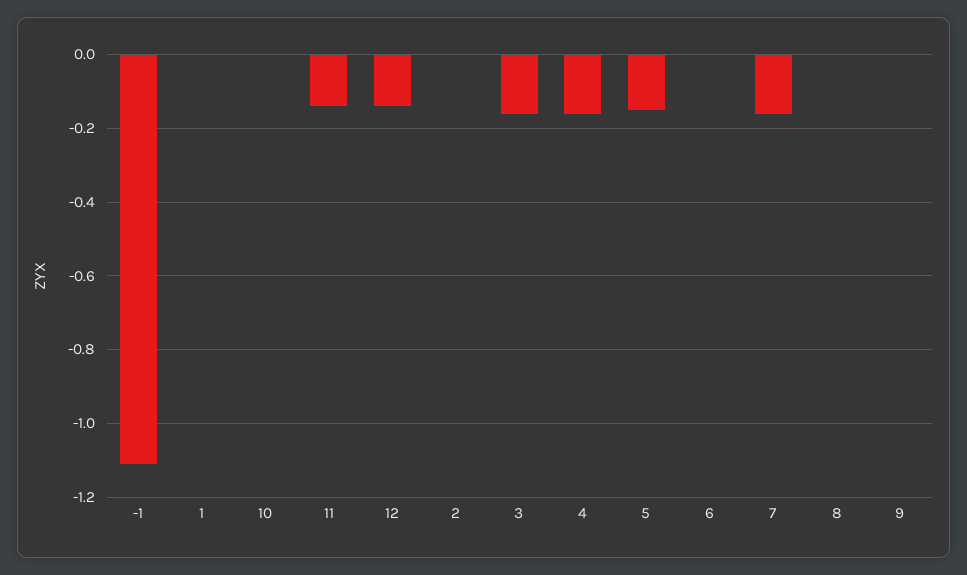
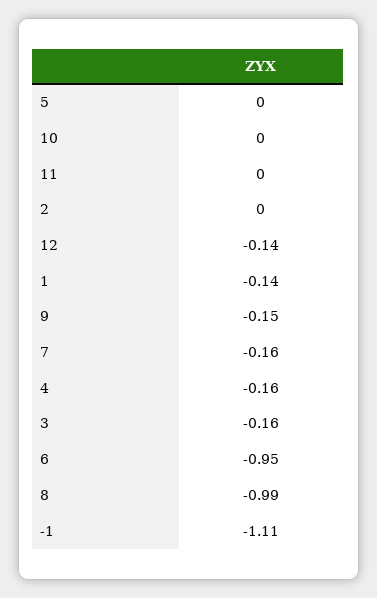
  {
    "-1": -1.11,
-   "1": 0,
+   "1": -0.14,
    "10": 0,
-   "11": -0.15,
+   "11": 0,
    "12": -0.14,
    "2": 0,
    "3": -0.16,
    "4": -0.16,
-   "5": -0.15,
+   "5": 0,
-   "6": 0,
+   "6": -0.95,
    "7": -0.16,
-   "8": 0,
+   "8": -0.99,
-   "9": 0
+   "9": -0.15
  }

